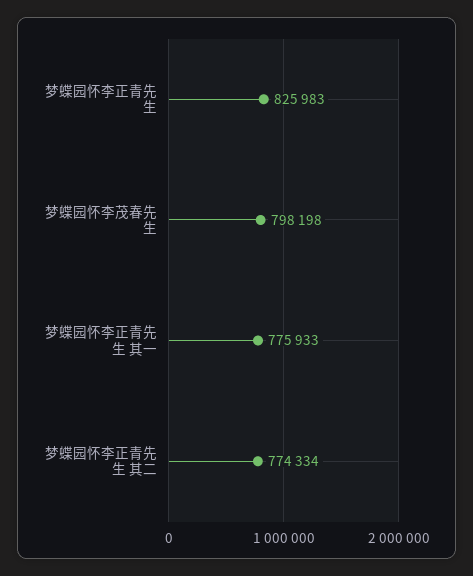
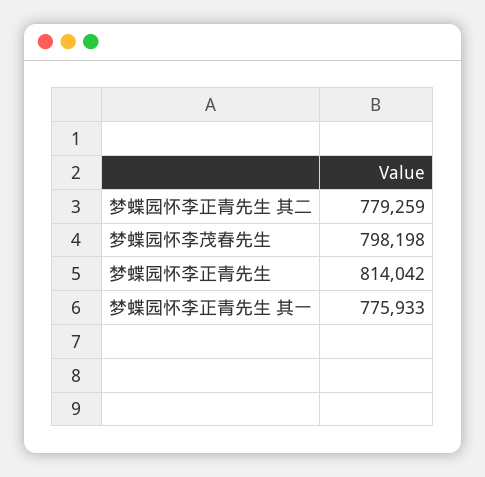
  {
-   "梦蝶园怀李正青先生": 825983,
+   "梦蝶园怀李正青先生": 814042,
    "梦蝶园怀李茂春先生": 798198,
    "梦蝶园怀李正青先生 其一": 775933,
-   "梦蝶园怀李正青先生 其二": 774334
+   "梦蝶园怀李正青先生 其二": 779259
  }

